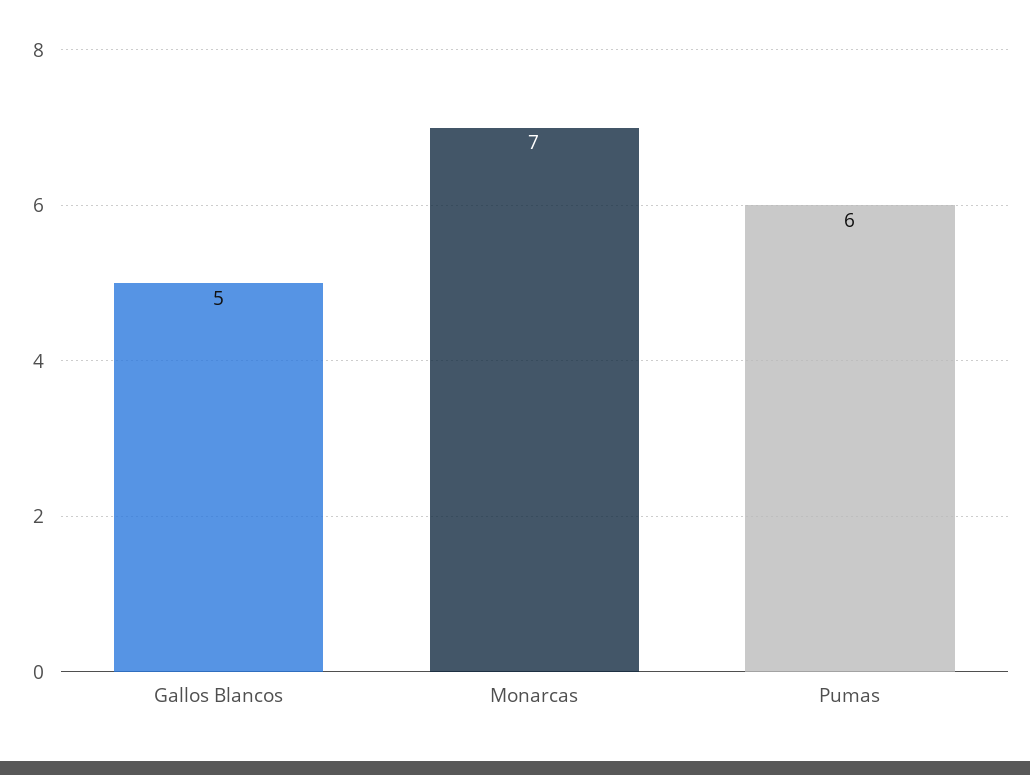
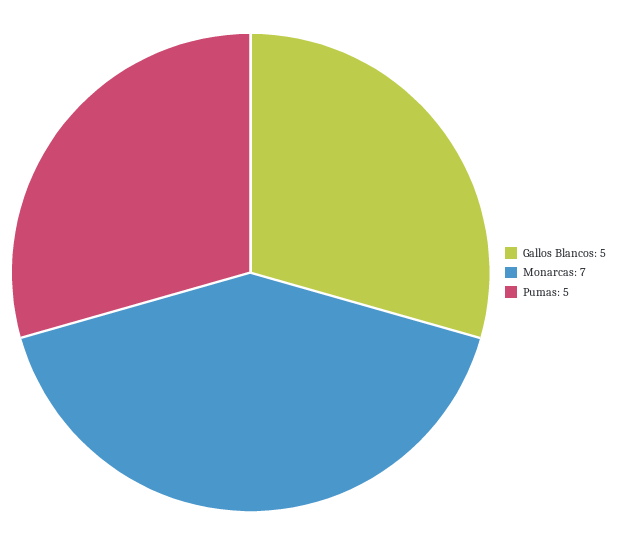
  {
    "Gallos Blancos": 5,
    "Monarcas": 7,
-   "Pumas": 6
+   "Pumas": 5
  }

